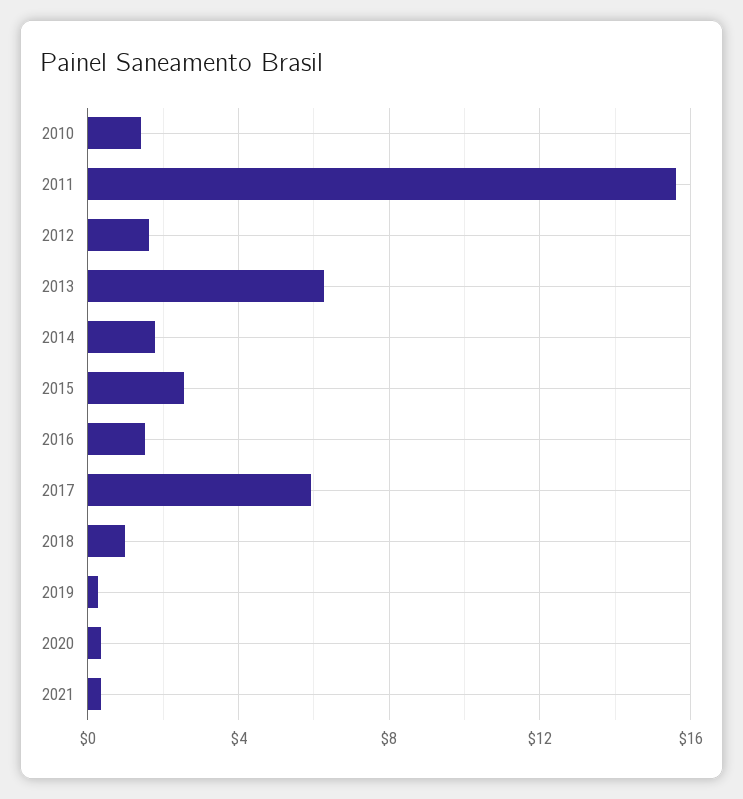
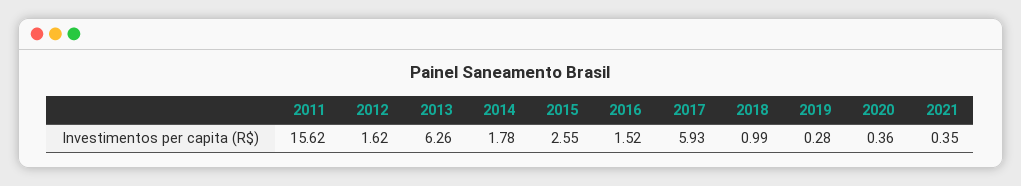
  {
-   "2010": 1.5,
    "2011": 15.62,
    "2012": 1.62,
    "2013": 6.26,
    "2014": 1.78,
    "2015": 2.55,
    "2016": 1.52,
    "2017": 5.93,
    "2018": 0.99,
    "2019": 0.28,
    "2020": 0.36,
    "2021": 0.35
  }

